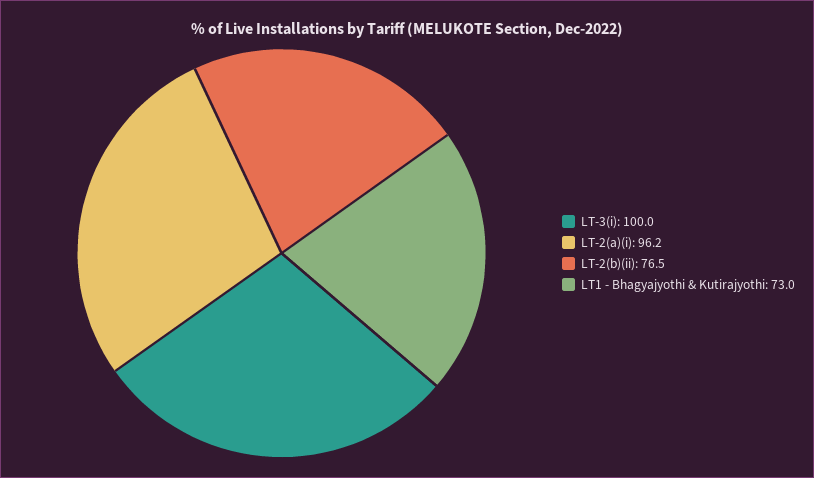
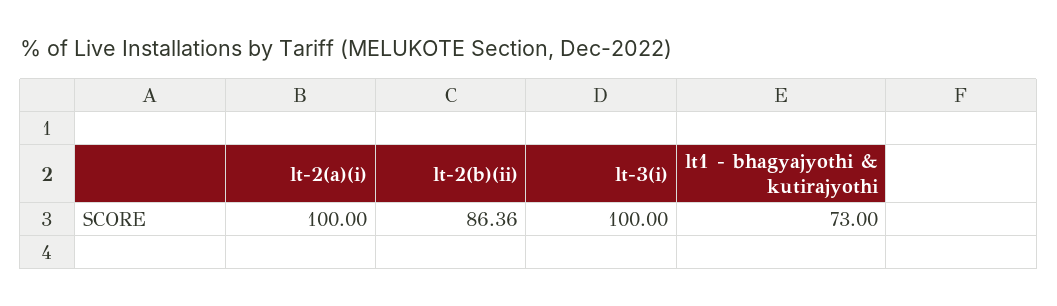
  {
    "LT-3(i)": 100,
-   "LT-2(a)(i)": 96.2,
+   "LT-2(a)(i)": 100,
-   "LT-2(b)(ii)": 76.5,
+   "LT-2(b)(ii)": 86.36,
    "LT1 - Bhagyajyothi & Kutirajyothi": 73
  }

